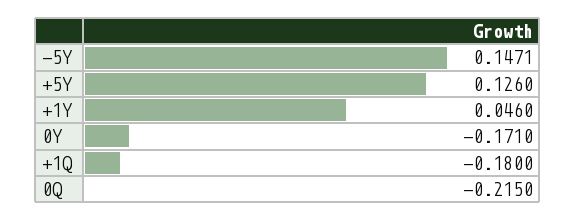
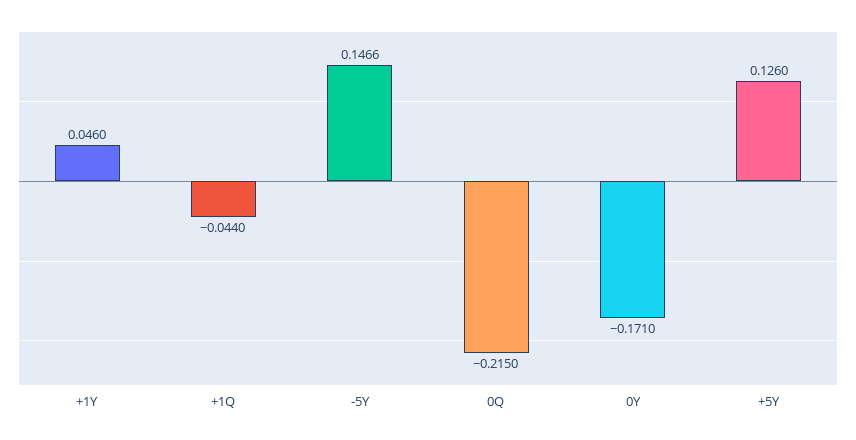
  {
-   "-5Y": 0.1471,
+   "-5Y": 0.1466,
    "+5Y": 0.126,
    "+1Y": 0.046,
    "0Y": -0.171,
-   "+1Q": -0.18,
+   "+1Q": -0.044,
    "0Q": -0.215
  }

